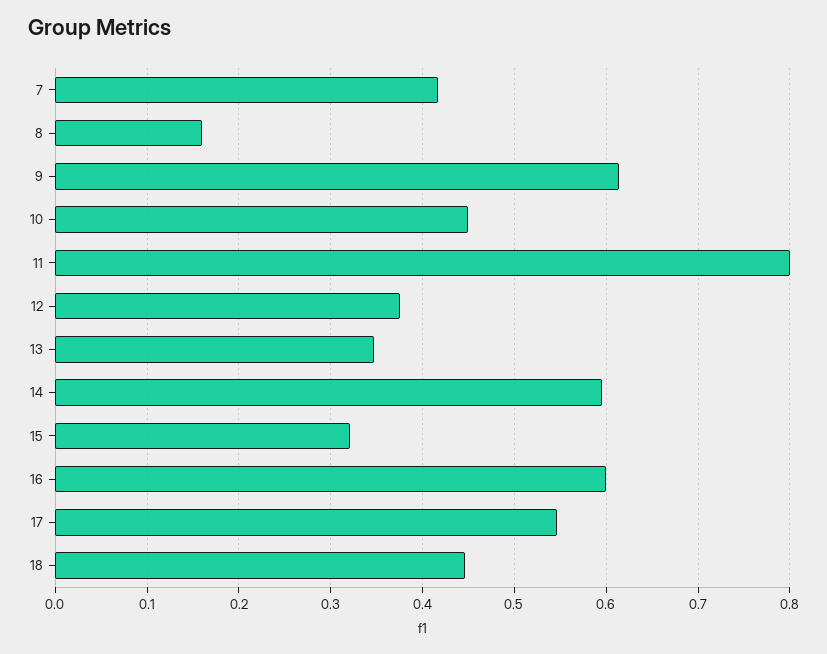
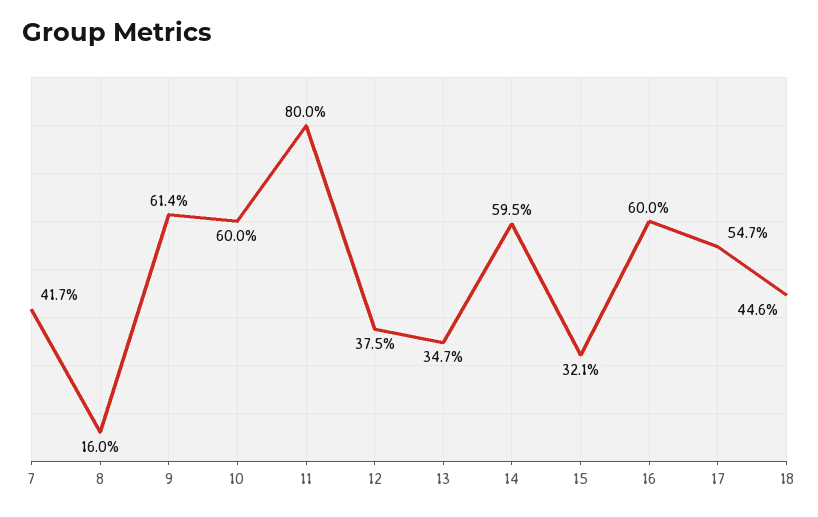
  {
    "7": 0.417,
    "8": 0.16,
    "9": 0.614,
-   "10": 0.45,
+   "10": 0.6,
    "11": 0.8,
    "12": 0.375,
    "13": 0.347,
    "14": 0.595,
    "15": 0.321,
    "16": 0.6,
    "17": 0.547,
    "18": 0.446
  }

